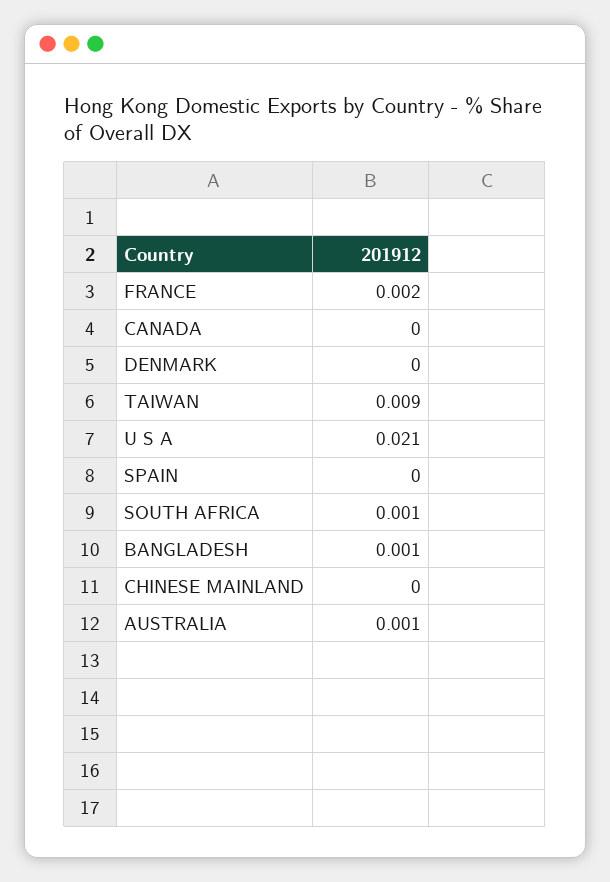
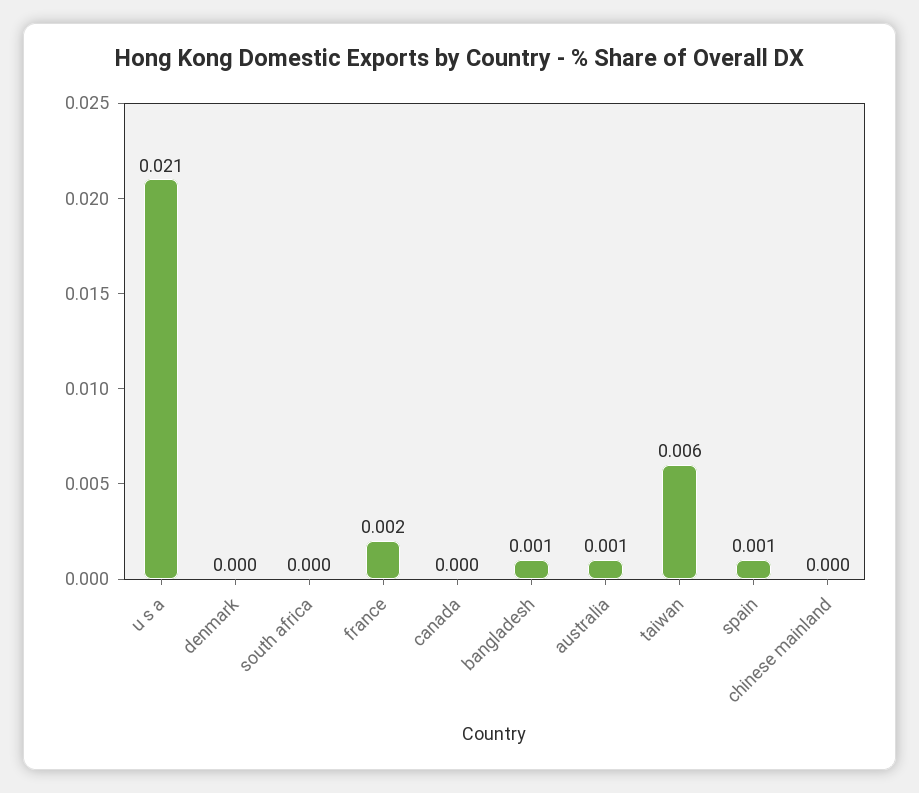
  {
    "FRANCE": 0.002,
    "CANADA": 0,
    "DENMARK": 0,
-   "TAIWAN": 0.009,
+   "TAIWAN": 0.006,
    "U S A": 0.021,
-   "SPAIN": 0,
+   "SPAIN": 0.001,
-   "SOUTH AFRICA": 0.001,
+   "SOUTH AFRICA": 0,
    "BANGLADESH": 0.001,
    "CHINESE MAINLAND": 0,
    "AUSTRALIA": 0.001
  }

